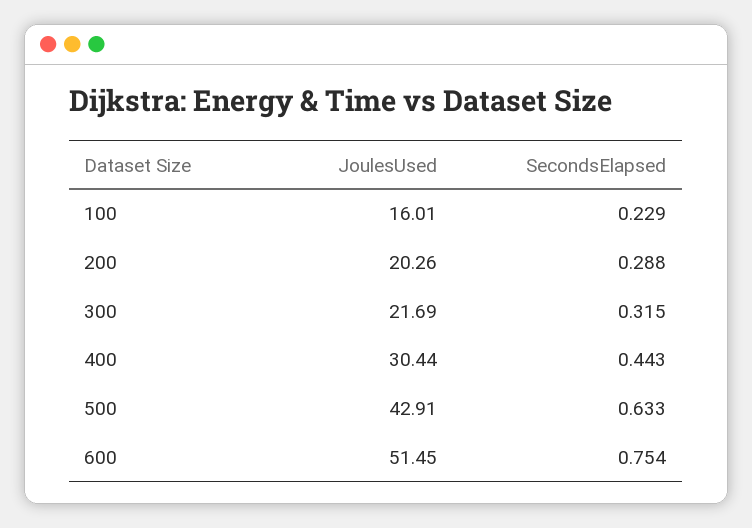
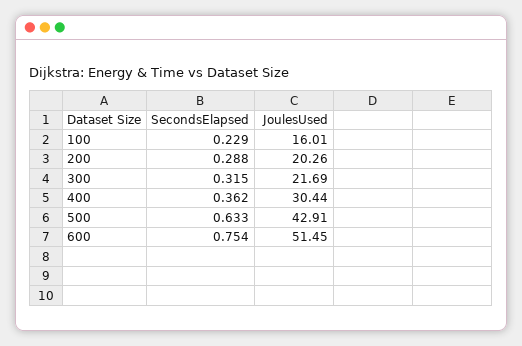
  {
    "JoulesUsed": {
      "100": 16.01,
      "200": 20.26,
      "300": 21.69,
      "400": 30.44,
      "500": 42.91,
      "600": 51.45
    },
    "SecondsElapsed": {
      "100": 0.229,
      "200": 0.288,
      "300": 0.315,
-     "400": 0.443,
+     "400": 0.362,
      "500": 0.633,
      "600": 0.754
    }
  }

